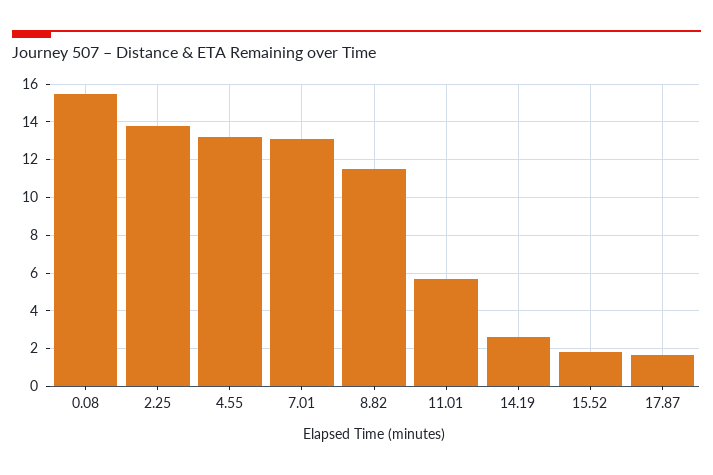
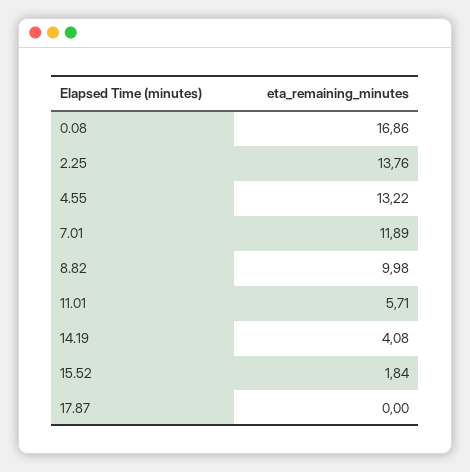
  {
-   "0.08": 15.5,
+   "0.08": 16.86,
    "2.25": 13.76,
    "4.55": 13.22,
-   "7.01": 13,
+   "7.01": 11.89,
-   "8.82": 11.5,
+   "8.82": 9.98,
    "11.01": 5.71,
-   "14.19": 2.5,
+   "14.19": 4.08,
    "15.52": 1.84,
-   "17.87": 1.5
+   "17.87": 0
  }

